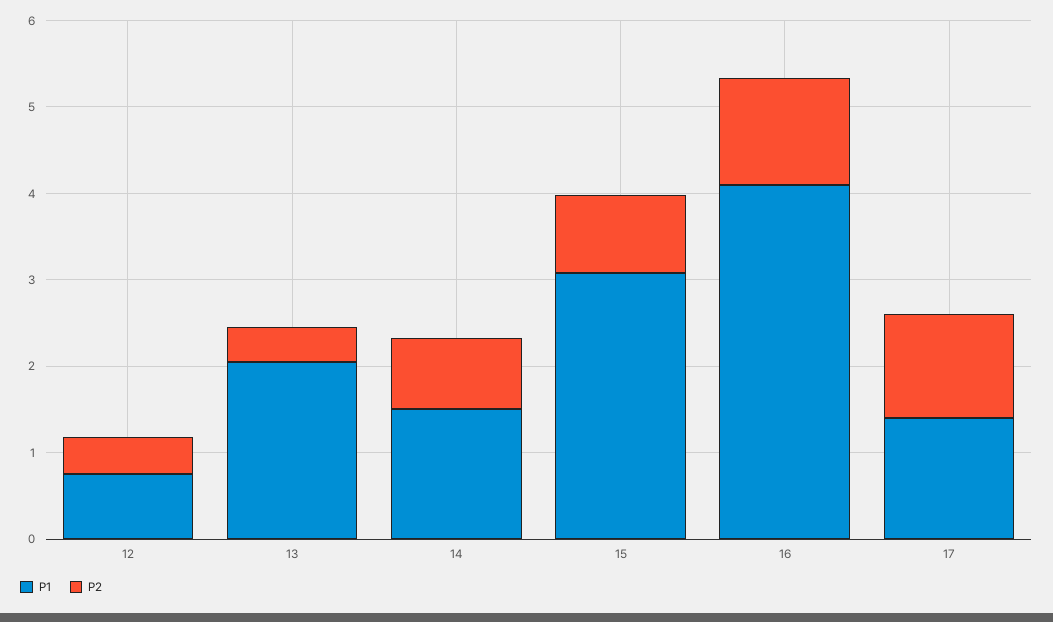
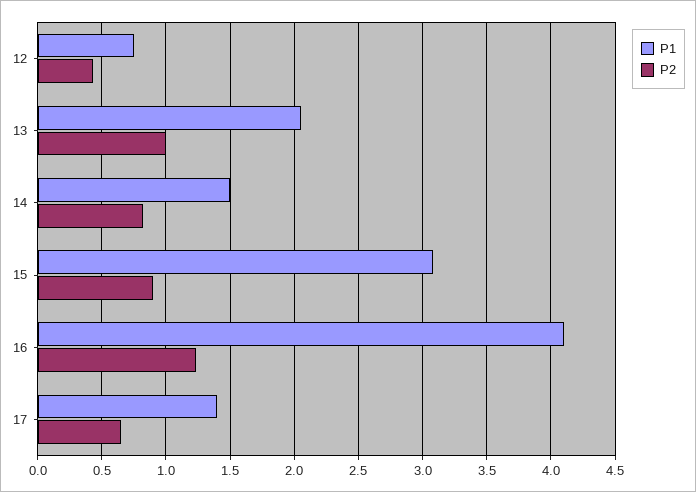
  {
    "P1": {
      "12": 0.75,
      "13": 2.05,
      "14": 1.5,
      "15": 3.1,
      "16": 4.1,
      "17": 1.4
    },
    "P2": {
      "12": 0.45,
-     "13": 0.4,
+     "13": 1,
      "14": 0.8,
      "15": 0.9,
      "16": 1.25,
-     "17": 1.2
+     "17": 0.65
    }
  }

